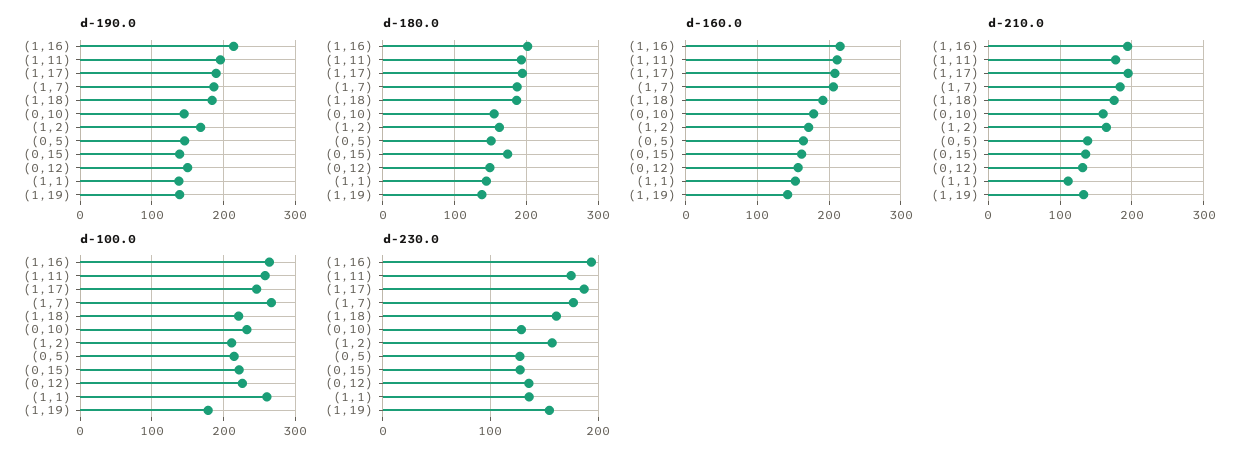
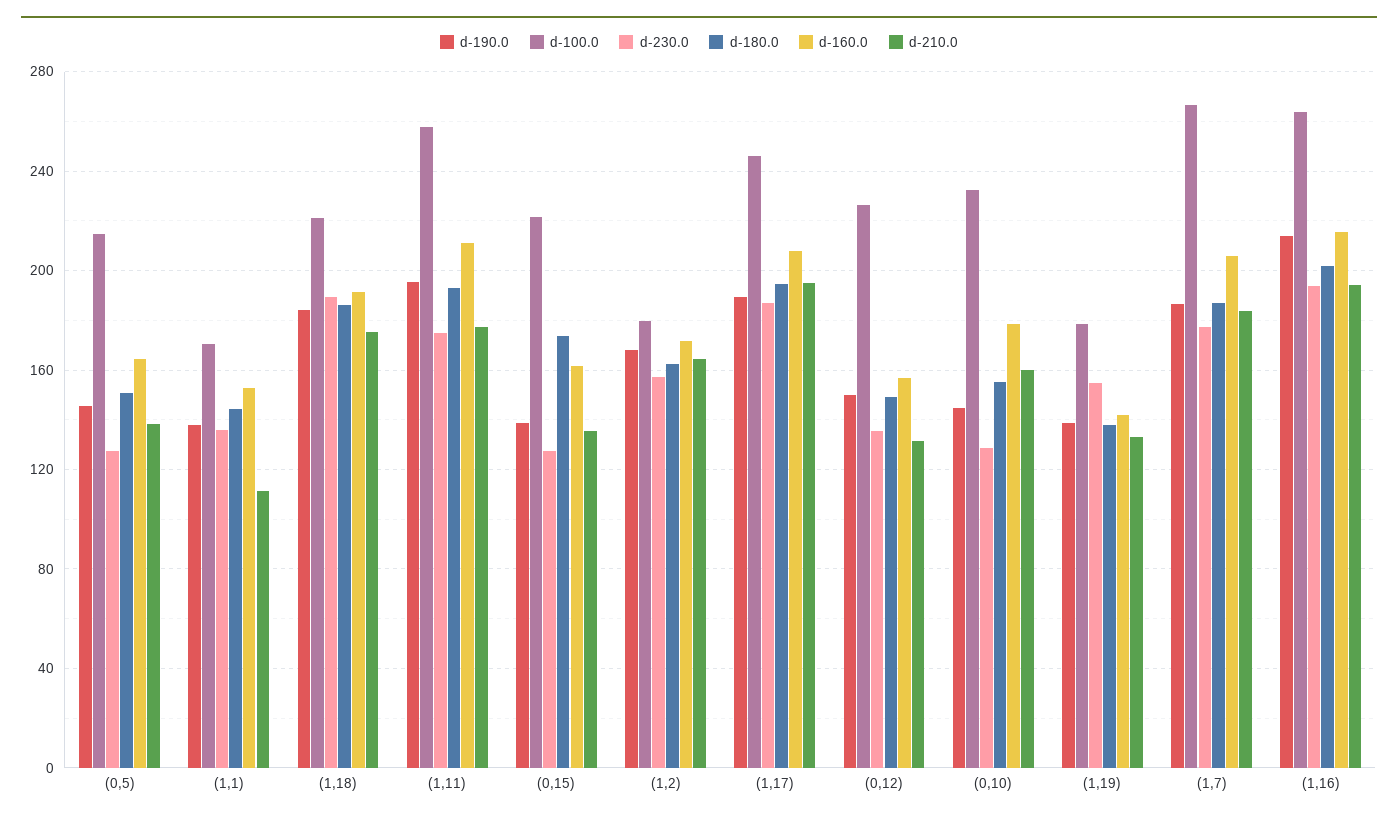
  {
    "d-190.0": {
      "(1,16)": 215,
      "(1,11)": 195,
      "(1,17)": 190,
      "(1,7)": 185,
      "(1,18)": 185,
      "(0,10)": 145,
      "(1,2)": 170,
      "(0,5)": 145,
      "(0,15)": 140,
      "(0,12)": 150,
      "(1,1)": 140,
      "(1,19)": 140
    },
    "d-180.0": {
      "(1,16)": 200,
      "(1,11)": 195,
      "(1,17)": 195,
      "(1,7)": 185,
      "(1,18)": 185,
      "(0,10)": 155,
      "(1,2)": 160,
      "(0,5)": 150,
      "(0,15)": 175,
      "(0,12)": 150,
      "(1,1)": 145,
      "(1,19)": 140
    },
    "d-160.0": {
      "(1,16)": 215,
      "(1,11)": 210,
      "(1,17)": 210,
      "(1,7)": 205,
      "(1,18)": 190,
      "(0,10)": 180,
      "(1,2)": 170,
      "(0,5)": 165,
      "(0,15)": 160,
      "(0,12)": 155,
      "(1,1)": 155,
      "(1,19)": 140
    },
    "d-210.0": {
      "(1,16)": 195,
      "(1,11)": 175,
      "(1,17)": 195,
      "(1,7)": 185,
      "(1,18)": 175,
      "(0,10)": 160,
      "(1,2)": 165,
      "(0,5)": 140,
      "(0,15)": 135,
      "(0,12)": 130,
      "(1,1)": 110,
      "(1,19)": 135
    },
    "d-100.0": {
      "(1,16)": 265,
      "(1,11)": 260,
      "(1,17)": 245,
      "(1,7)": 265,
      "(1,18)": 220,
      "(0,10)": 235,
-     "(1,2)": 210,
+     "(1,2)": 180,
      "(0,5)": 215,
      "(0,15)": 220,
      "(0,12)": 225,
-     "(1,1)": 260,
+     "(1,1)": 170,
      "(1,19)": 180
    },
    "d-230.0": {
      "(1,16)": 195,
      "(1,11)": 175,
      "(1,17)": 185,
      "(1,7)": 175,
-     "(1,18)": 160,
+     "(1,18)": 190,
      "(0,10)": 130,
      "(1,2)": 155,
      "(0,5)": 125,
      "(0,15)": 130,
      "(0,12)": 135,
      "(1,1)": 135,
      "(1,19)": 155
    }
  }

